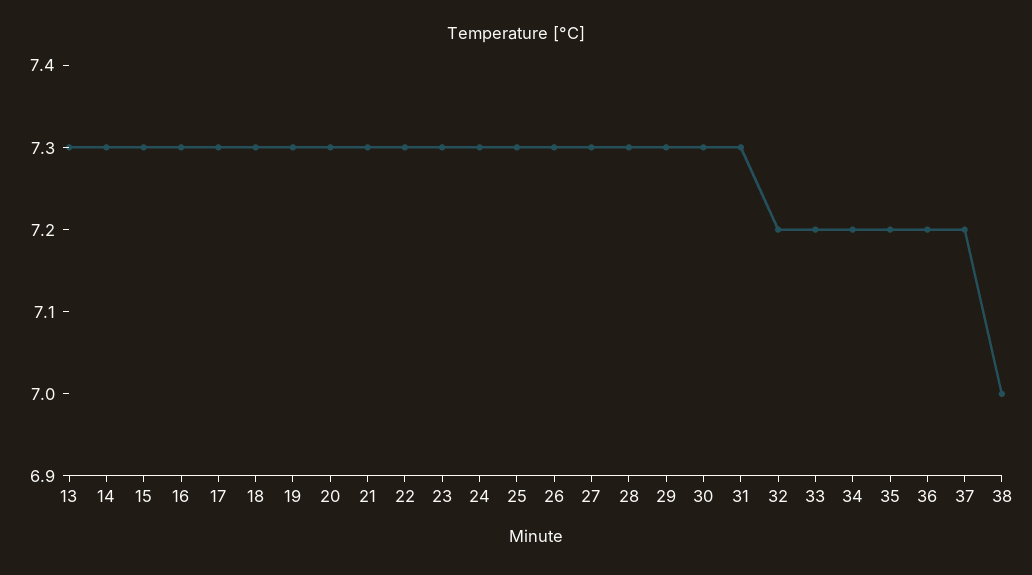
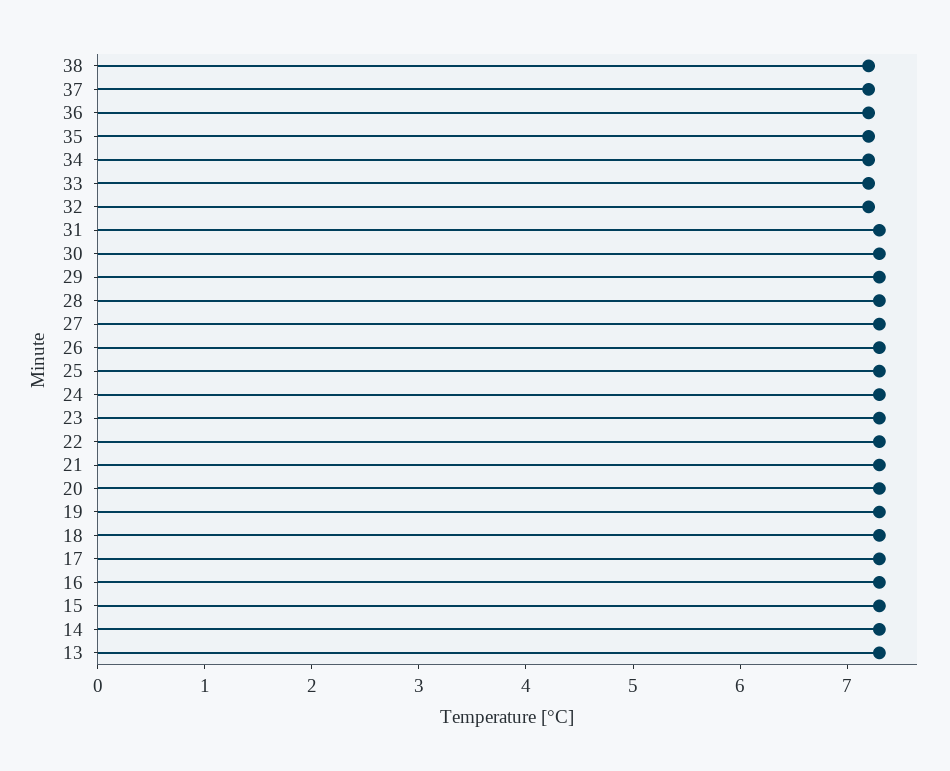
  {
    "13": 7.3,
    "14": 7.3,
    "15": 7.3,
    "16": 7.3,
    "17": 7.3,
    "18": 7.3,
    "19": 7.3,
    "20": 7.3,
    "21": 7.3,
    "22": 7.3,
    "23": 7.3,
    "24": 7.3,
    "25": 7.3,
    "26": 7.3,
    "27": 7.3,
    "28": 7.3,
    "29": 7.3,
    "30": 7.3,
    "31": 7.3,
    "32": 7.2,
    "33": 7.2,
    "34": 7.2,
    "35": 7.2,
    "36": 7.2,
    "37": 7.2,
-   "38": 7
+   "38": 7.2
  }

